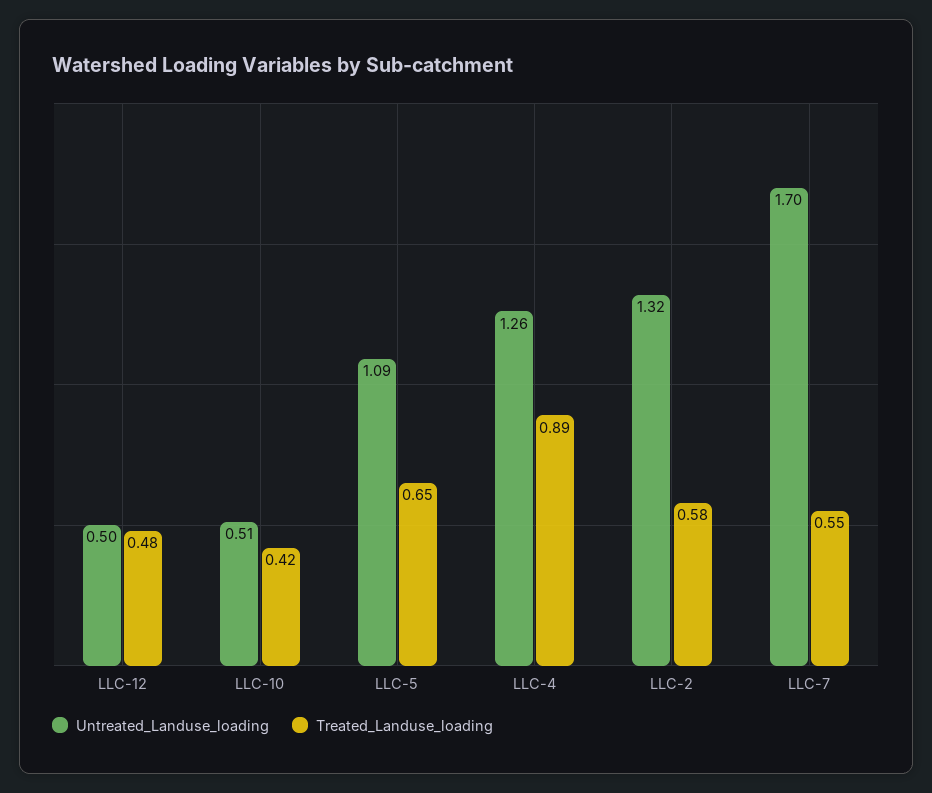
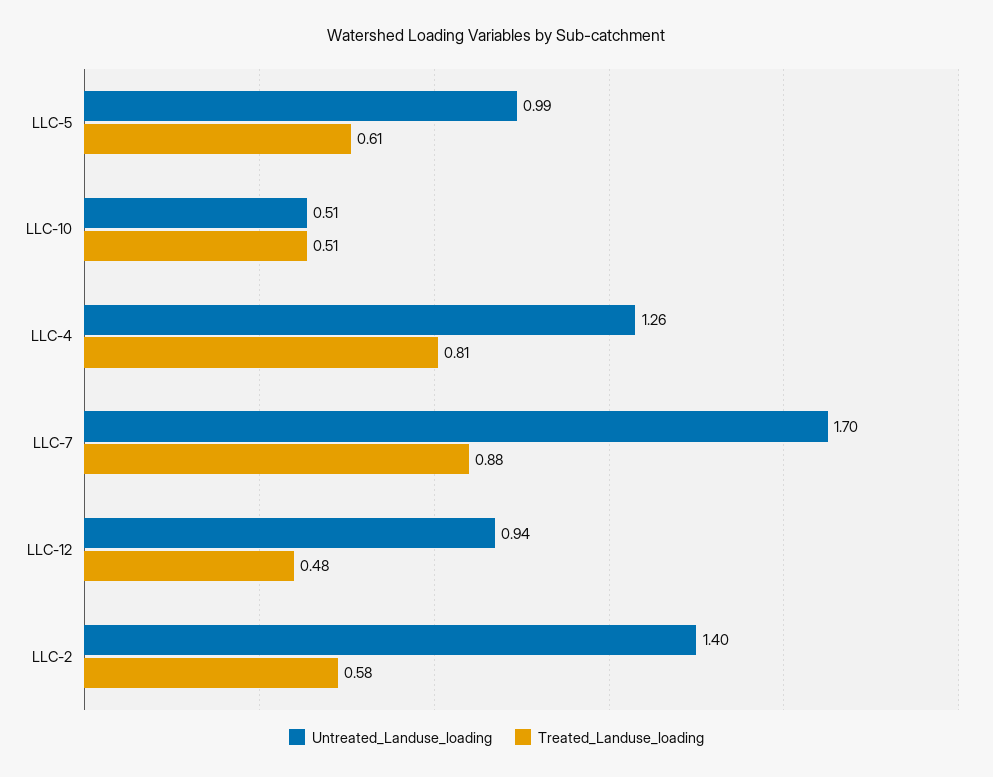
  {
    "Untreated_Landuse_loading": {
-     "LLC-12": 0.5,
+     "LLC-12": 0.94,
      "LLC-10": 0.51,
-     "LLC-5": 1.09,
+     "LLC-5": 0.99,
      "LLC-4": 1.26,
-     "LLC-2": 1.32,
+     "LLC-2": 1.4,
      "LLC-7": 1.7
    },
    "Treated_Landuse_loading": {
      "LLC-12": 0.48,
-     "LLC-10": 0.42,
+     "LLC-10": 0.51,
-     "LLC-5": 0.65,
+     "LLC-5": 0.61,
-     "LLC-4": 0.89,
+     "LLC-4": 0.81,
      "LLC-2": 0.58,
-     "LLC-7": 0.55
+     "LLC-7": 0.88
    }
  }

